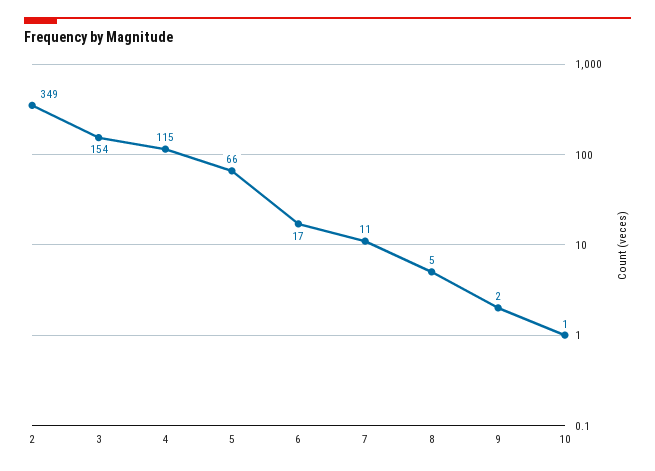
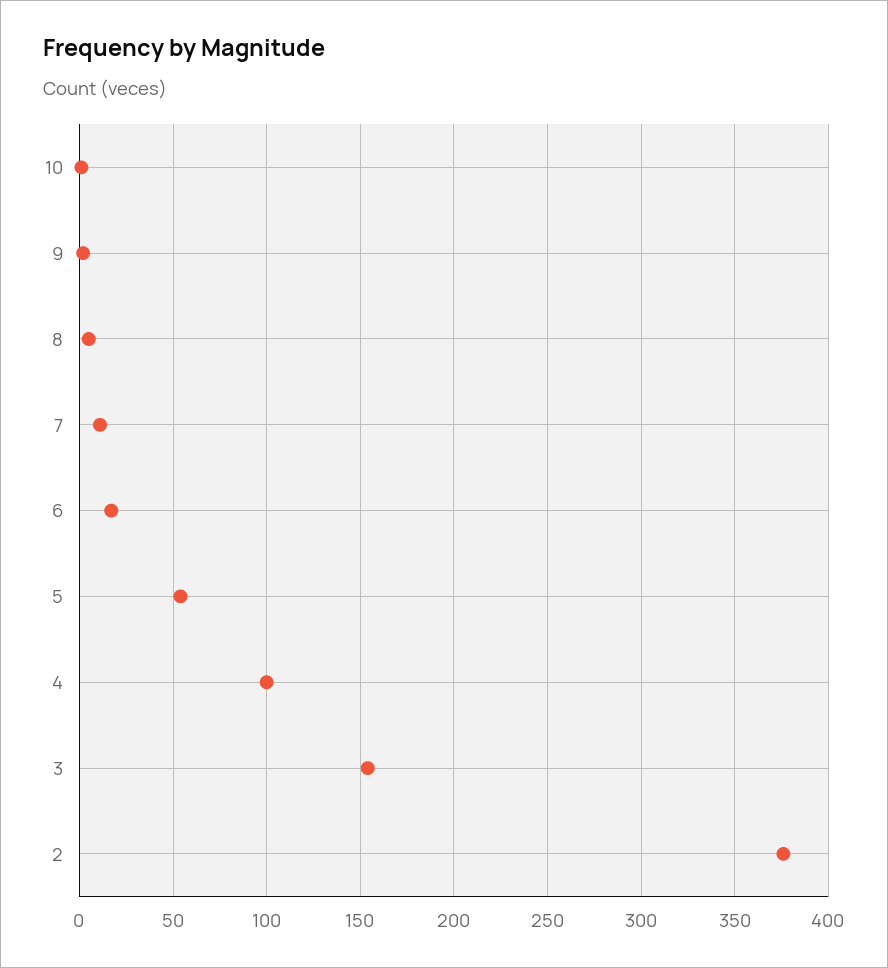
  {
-   "2": 349,
+   "2": 375,
    "3": 154,
-   "4": 115,
+   "4": 100,
-   "5": 66,
+   "5": 55,
    "6": 17,
    "7": 11,
    "8": 5,
    "9": 2,
    "10": 1
  }

